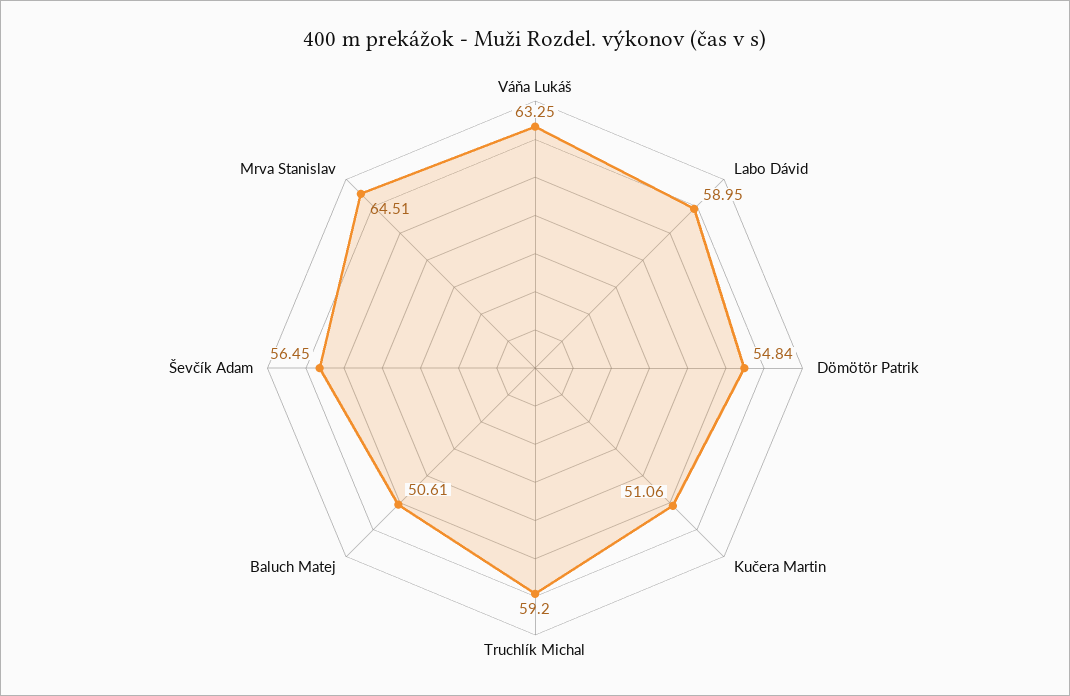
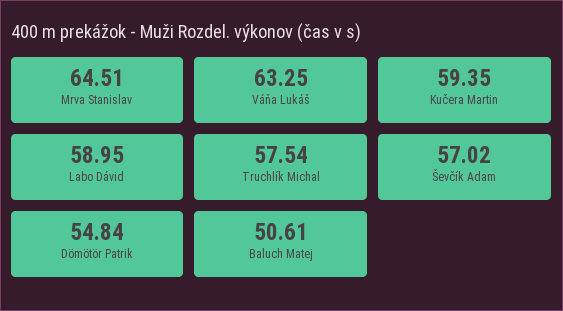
  {
    "Váňa Lukáš": 63.25,
    "Labo Dávid": 58.95,
    "Dömötör Patrik": 54.84,
-   "Kučera Martin": 51.06,
+   "Kučera Martin": 59.35,
-   "Truchlík Michal": 59.2,
+   "Truchlík Michal": 57.54,
    "Baluch Matej": 50.61,
-   "Ševčík Adam": 56.45,
+   "Ševčík Adam": 57.02,
    "Mrva Stanislav": 64.51
  }

